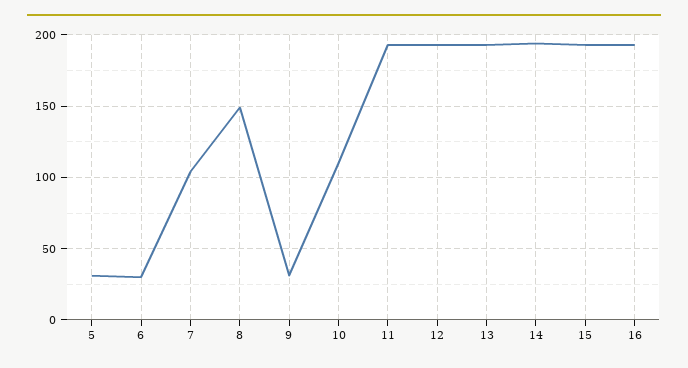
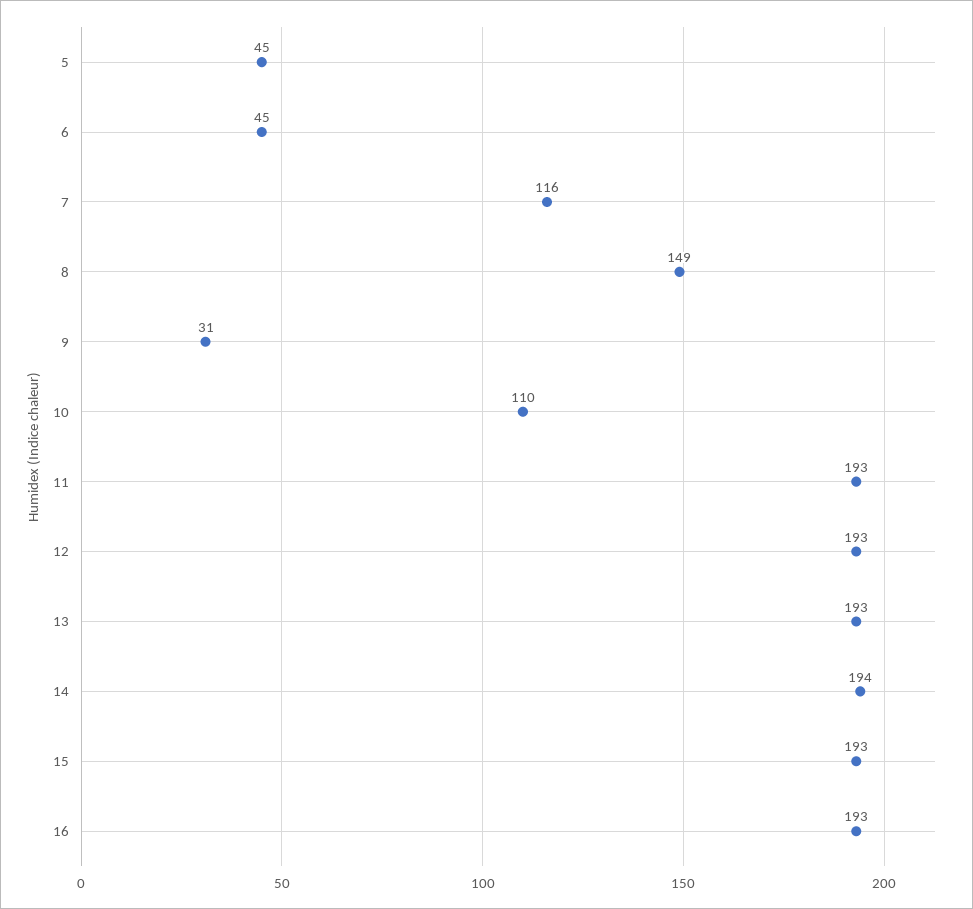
  {
-   "5": 30,
+   "5": 45,
-   "6": 30,
+   "6": 45,
-   "7": 105,
+   "7": 116,
    "8": 149,
    "9": 31,
    "10": 110,
    "11": 193,
    "12": 193,
    "13": 193,
    "14": 194,
    "15": 193,
    "16": 193
  }

